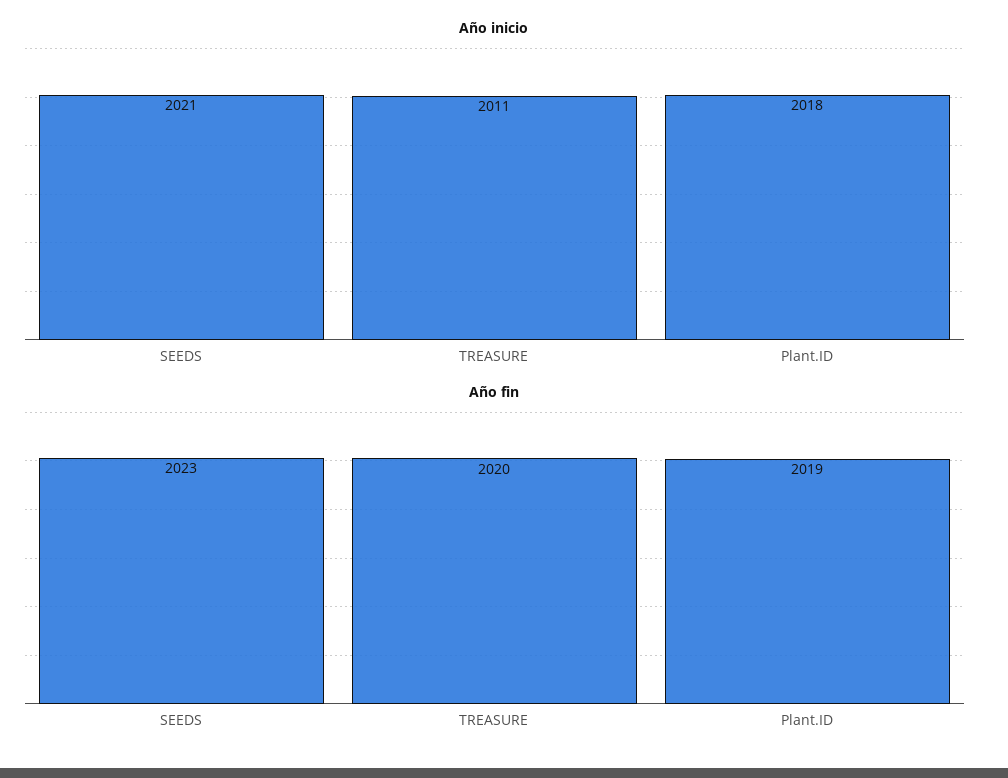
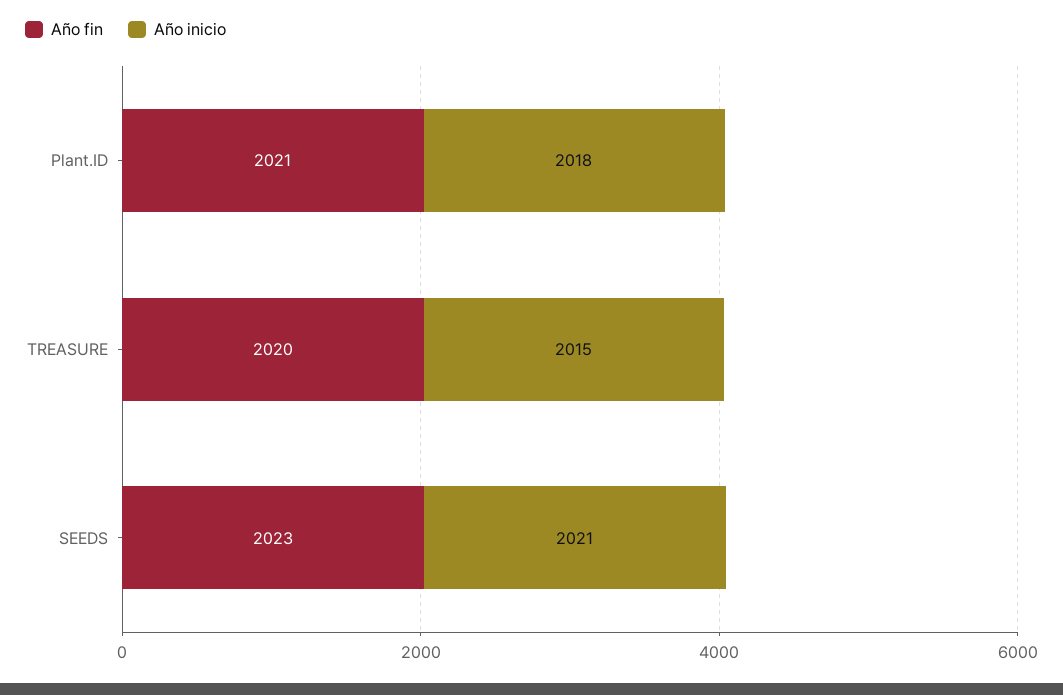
  {
    "Año inicio": {
      "SEEDS": 2021,
-     "TREASURE": 2011,
+     "TREASURE": 2015,
      "Plant.ID": 2018
    },
    "Año fin": {
      "SEEDS": 2023,
      "TREASURE": 2020,
-     "Plant.ID": 2019
+     "Plant.ID": 2021
    }
  }

